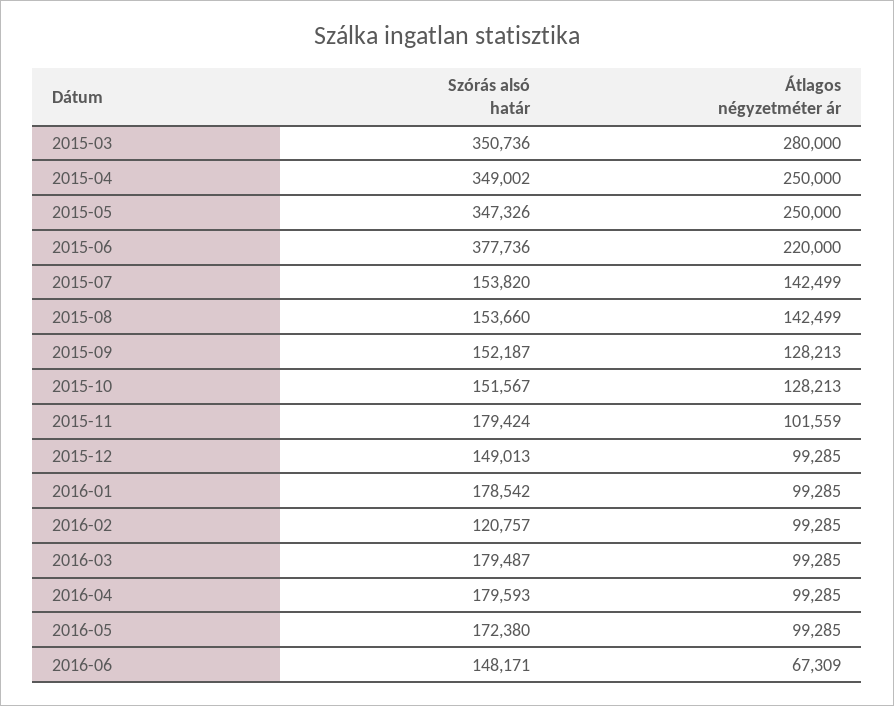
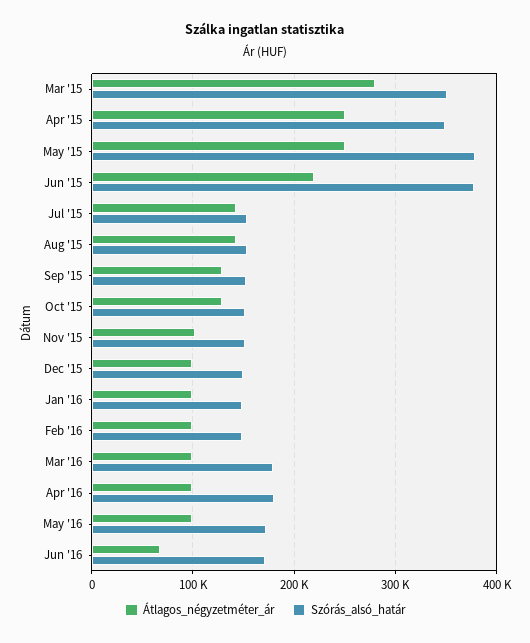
  {
    "Szórás alsó határ": {
      "2015-03": 350736,
      "2015-04": 349002,
-     "2015-05": 347326,
+     "2015-05": 380000,
      "2015-06": 377736,
      "2015-07": 153820,
      "2015-08": 153660,
      "2015-09": 152187,
      "2015-10": 151567,
-     "2015-11": 179424,
+     "2015-11": 150000,
      "2015-12": 149013,
-     "2016-01": 178542,
+     "2016-01": 150000,
-     "2016-02": 120757,
+     "2016-02": 150000,
      "2016-03": 179487,
      "2016-04": 179593,
      "2016-05": 172380,
-     "2016-06": 148171
+     "2016-06": 170000
    },
    "Átlagos négyzetméter ár": {
      "2015-03": 280000,
      "2015-04": 250000,
      "2015-05": 250000,
      "2015-06": 220000,
      "2015-07": 142499,
      "2015-08": 142499,
      "2015-09": 128213,
      "2015-10": 128213,
      "2015-11": 101559,
      "2015-12": 99285,
      "2016-01": 99285,
      "2016-02": 99285,
      "2016-03": 99285,
      "2016-04": 99285,
      "2016-05": 99285,
      "2016-06": 67309
    }
  }

